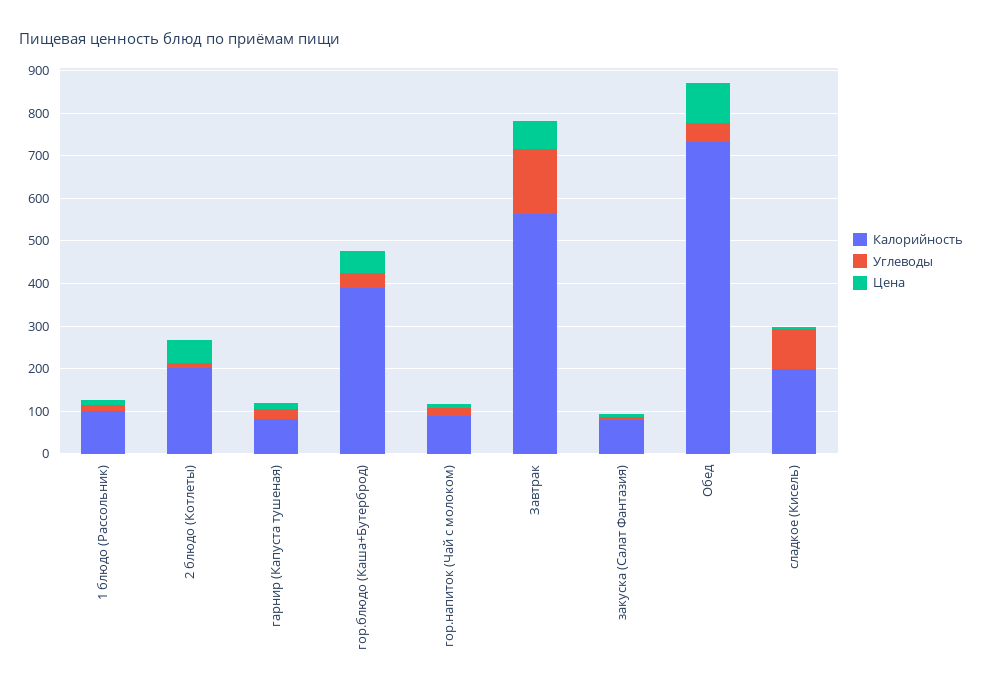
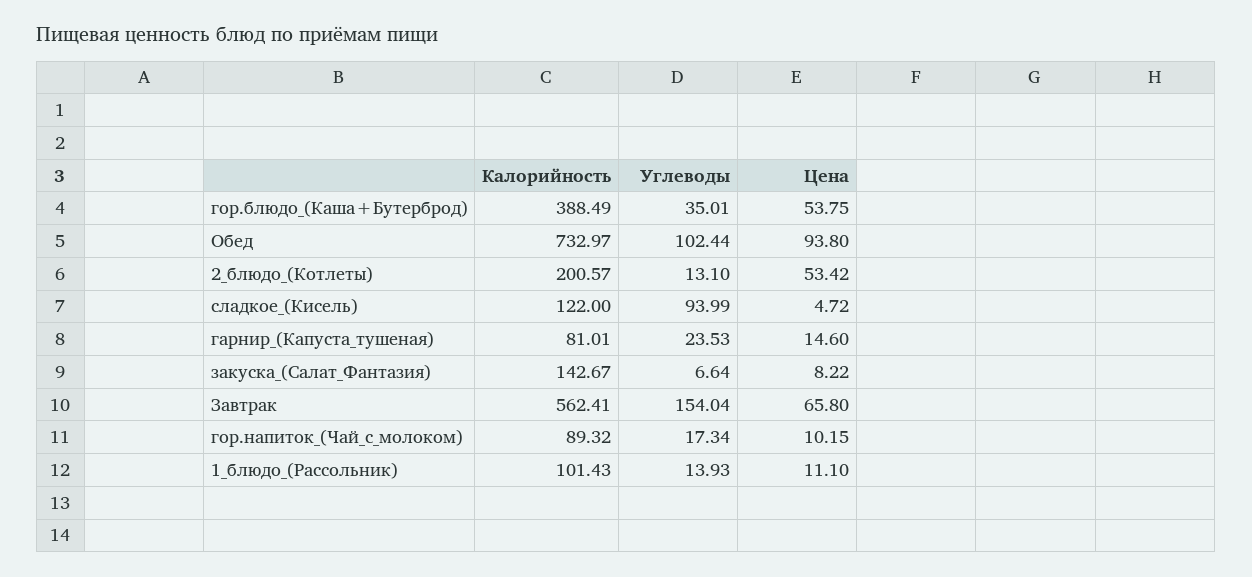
  {
    "Калорийность": {
      "1 блюдо (Рассольник)": 101.43,
      "2 блюдо (Котлеты)": 200.57,
      "гарнир (Капуста тушеная)": 81.01,
      "гор.блюдо (Каша+Бутерброд)": 388.49,
      "гор.напиток (Чай с молоком)": 89.32,
      "Завтрак": 562.41,
-     "закуска (Салат Фантазия)": 80,
+     "закуска (Салат Фантазия)": 142.67,
      "Обед": 732.97,
-     "сладкое (Кисель)": 200
+     "сладкое (Кисель)": 122
    },
    "Углеводы": {
      "1 блюдо (Рассольник)": 13.93,
      "2 блюдо (Котлеты)": 13.1,
      "гарнир (Капуста тушеная)": 23.53,
      "гор.блюдо (Каша+Бутерброд)": 35.01,
      "гор.напиток (Чай с молоком)": 17.34,
      "Завтрак": 154.04,
      "закуска (Салат Фантазия)": 6.64,
-     "Обед": 40,
+     "Обед": 102.44,
      "сладкое (Кисель)": 93.99
    },
    "Цена": {
      "1 блюдо (Рассольник)": 11.1,
      "2 блюдо (Котлеты)": 53.42,
      "гарнир (Капуста тушеная)": 14.6,
      "гор.блюдо (Каша+Бутерброд)": 53.75,
      "гор.напиток (Чай с молоком)": 10.15,
      "Завтрак": 65.8,
      "закуска (Салат Фантазия)": 8.22,
      "Обед": 93.8,
      "сладкое (Кисель)": 4.72
    }
  }

